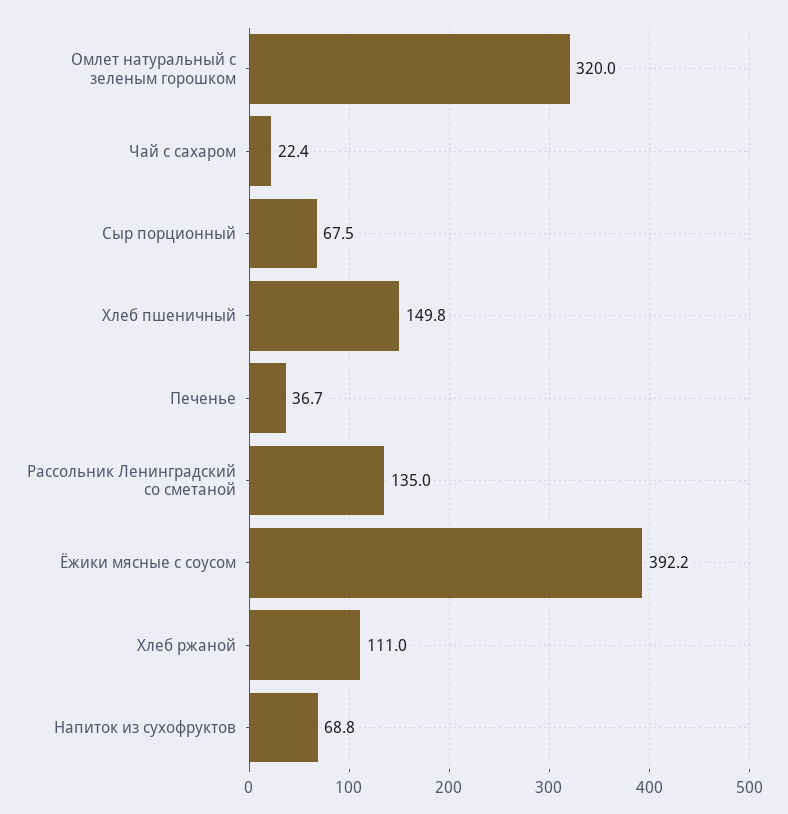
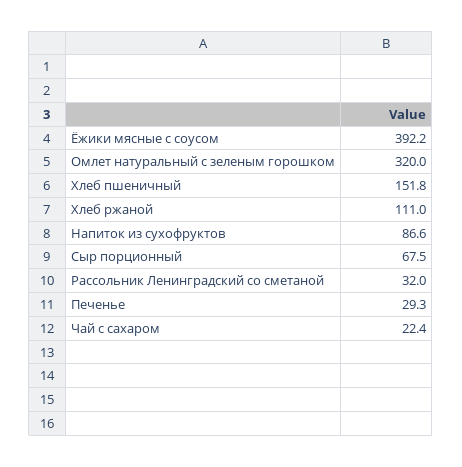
  {
    "Омлет натуральный с зеленым горошком": 320,
    "Чай с сахаром": 22.4,
    "Сыр порционный": 67.5,
-   "Хлеб пшеничный": 149.8,
+   "Хлеб пшеничный": 151.8,
-   "Печенье": 36.7,
+   "Печенье": 29.3,
-   "Рассольник Ленинградский со сметаной": 135,
+   "Рассольник Ленинградский со сметаной": 32,
    "Ёжики мясные с соусом": 392.2,
    "Хлеб ржаной": 111,
-   "Напиток из сухофруктов": 68.8
+   "Напиток из сухофруктов": 86.6
  }

